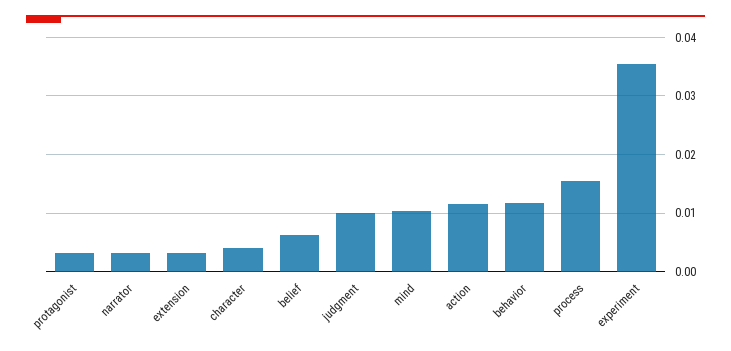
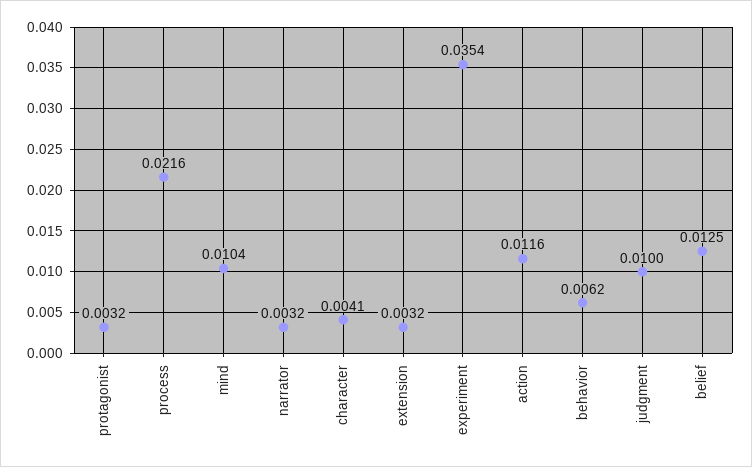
  {
    "protagonist": 0.0032,
    "narrator": 0.0032,
    "extension": 0.0032,
    "character": 0.0041,
-   "belief": 0.006,
+   "belief": 0.0125,
    "judgment": 0.01,
    "mind": 0.0104,
    "action": 0.0116,
-   "behavior": 0.012,
+   "behavior": 0.0062,
-   "process": 0.016,
+   "process": 0.0216,
    "experiment": 0.0354
  }

